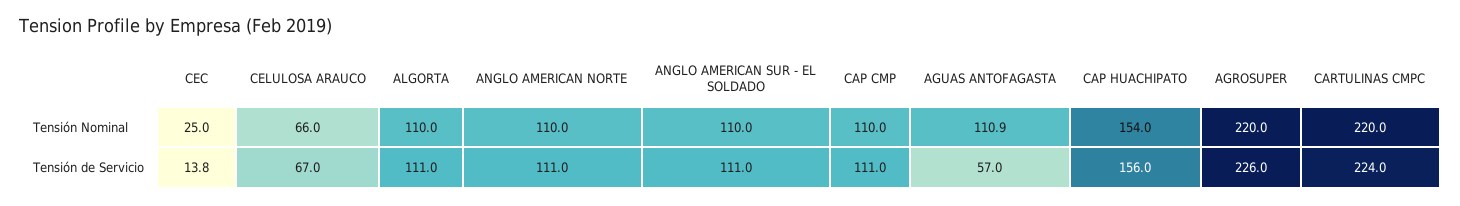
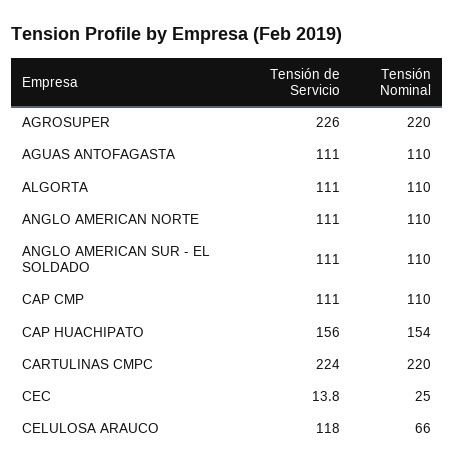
  {
    "CEC": {
      "Tensión Nominal": 25,
      "Tensión de Servicio": 13.8
    },
    "CELULOSA ARAUCO": {
      "Tensión Nominal": 66,
-     "Tensión de Servicio": 67
+     "Tensión de Servicio": 118
    },
    "ALGORTA": {
      "Tensión Nominal": 110,
      "Tensión de Servicio": 111
    },
    "ANGLO AMERICAN NORTE": {
      "Tensión Nominal": 110,
      "Tensión de Servicio": 111
    },
    "ANGLO AMERICAN SUR - EL SOLDADO": {
      "Tensión Nominal": 110,
      "Tensión de Servicio": 111
    },
    "CAP CMP": {
      "Tensión Nominal": 110,
      "Tensión de Servicio": 111
    },
    "AGUAS ANTOFAGASTA": {
-     "Tensión Nominal": 110.9,
+     "Tensión Nominal": 110,
-     "Tensión de Servicio": 57
+     "Tensión de Servicio": 111
    },
    "CAP HUACHIPATO": {
      "Tensión Nominal": 154,
      "Tensión de Servicio": 156
    },
    "AGROSUPER": {
      "Tensión Nominal": 220,
      "Tensión de Servicio": 226
    },
    "CARTULINAS CMPC": {
      "Tensión Nominal": 220,
      "Tensión de Servicio": 224
    }
  }

